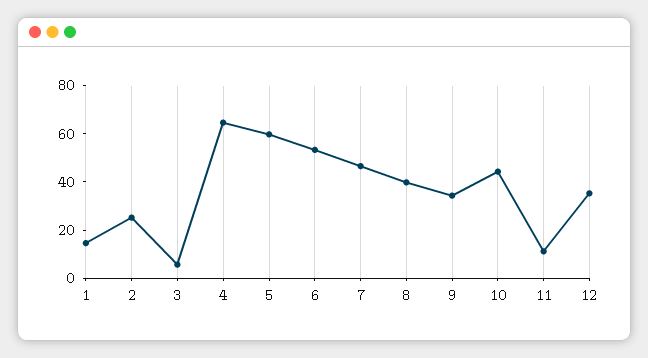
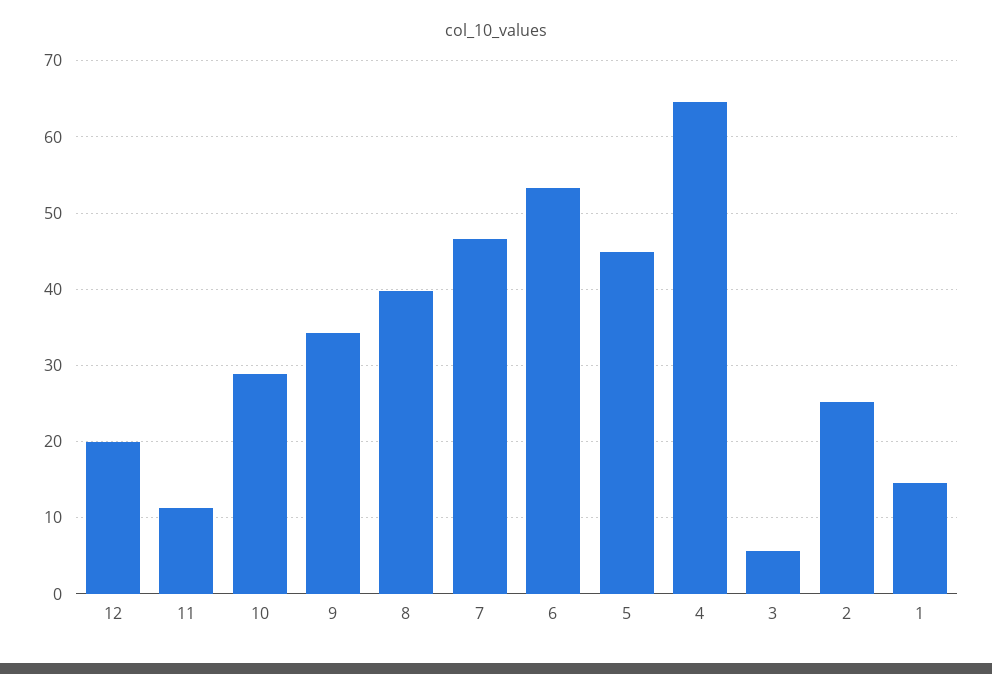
  {
    "1": 15,
    "2": 25,
    "3": 6,
    "4": 65,
-   "5": 60,
+   "5": 45,
    "6": 53,
    "7": 47,
    "8": 40,
    "9": 34,
-   "10": 45,
+   "10": 29,
    "11": 11,
-   "12": 35
+   "12": 20
  }

